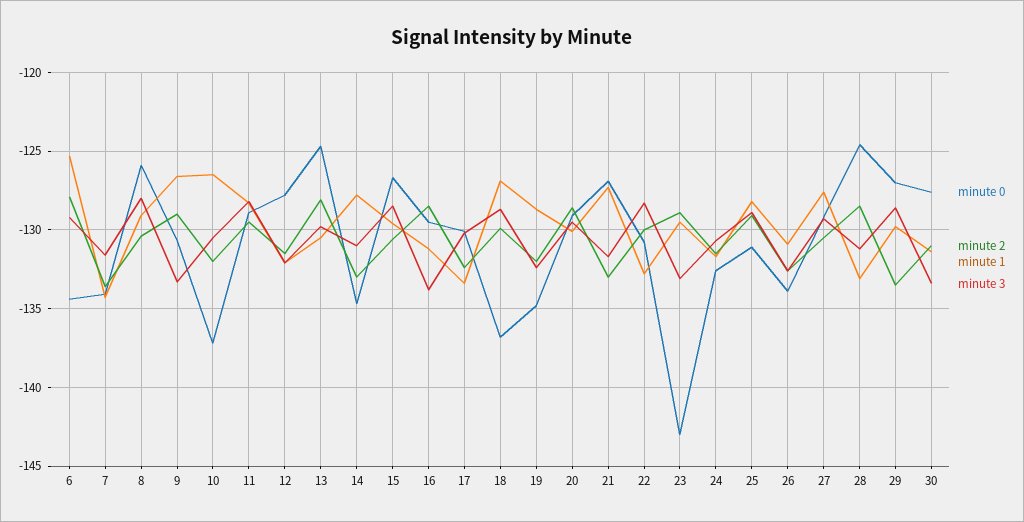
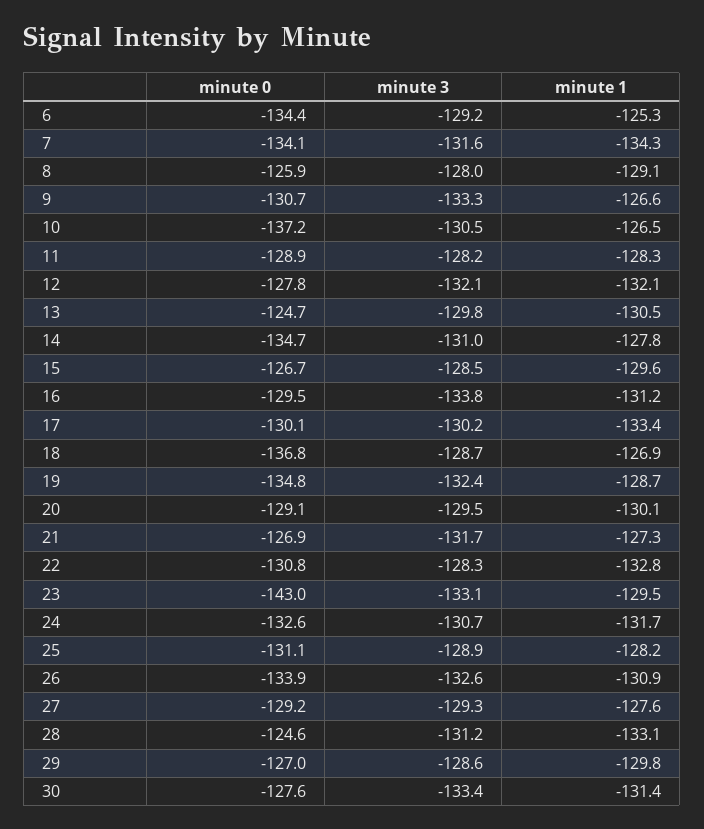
  {
    "minute 0": {
      "6": -134.4,
      "7": -134.1,
      "8": -125.9,
      "9": -130.7,
      "10": -137.2,
      "11": -128.9,
      "12": -127.8,
      "13": -124.7,
      "14": -134.7,
      "15": -126.7,
      "16": -129.5,
      "17": -130.1,
      "18": -136.8,
      "19": -134.8,
      "20": -129.1,
      "21": -126.9,
      "22": -130.8,
      "23": -143,
      "24": -132.6,
      "25": -131.1,
      "26": -133.9,
      "27": -129.2,
      "28": -124.6,
      "29": -127,
      "30": -127.6
    },
-   "minute 2": {
-     "6": -128,
-     "7": -133.5,
-     "8": -130.5,
-     "9": -129,
-     "10": -132,
-     "11": -129.5,
-     "12": -131.5,
-     "13": -128,
-     "14": -133,
-     "15": -130.5,
-     "16": -128.5,
-     "17": -132.5,
-     "18": -130,
-     "19": -132,
-     "20": -128.5,
-     "21": -133,
-     "22": -130,
-     "23": -129,
-     "24": -131.5,
-     "25": -129,
-     "26": -132.5,
-     "27": -130.5,
-     "28": -128.5,
-     "29": -133.5,
-     "30": -131
-   },
    "minute 1": {
      "6": -125.3,
      "7": -134.3,
      "8": -129.1,
      "9": -126.6,
      "10": -126.5,
      "11": -128.3,
      "12": -132.1,
      "13": -130.5,
      "14": -127.8,
      "15": -129.6,
      "16": -131.2,
      "17": -133.4,
      "18": -126.9,
      "19": -128.7,
      "20": -130.1,
      "21": -127.3,
      "22": -132.8,
      "23": -129.5,
      "24": -131.7,
      "25": -128.2,
      "26": -130.9,
      "27": -127.6,
      "28": -133.1,
      "29": -129.8,
      "30": -131.4
    },
    "minute 3": {
      "6": -129.2,
      "7": -131.6,
      "8": -128,
      "9": -133.3,
      "10": -130.5,
      "11": -128.2,
      "12": -132.1,
      "13": -129.8,
      "14": -131,
      "15": -128.5,
      "16": -133.8,
      "17": -130.2,
      "18": -128.7,
      "19": -132.4,
      "20": -129.5,
      "21": -131.7,
      "22": -128.3,
      "23": -133.1,
      "24": -130.7,
      "25": -128.9,
      "26": -132.6,
      "27": -129.3,
      "28": -131.2,
      "29": -128.6,
      "30": -133.4
    }
  }

